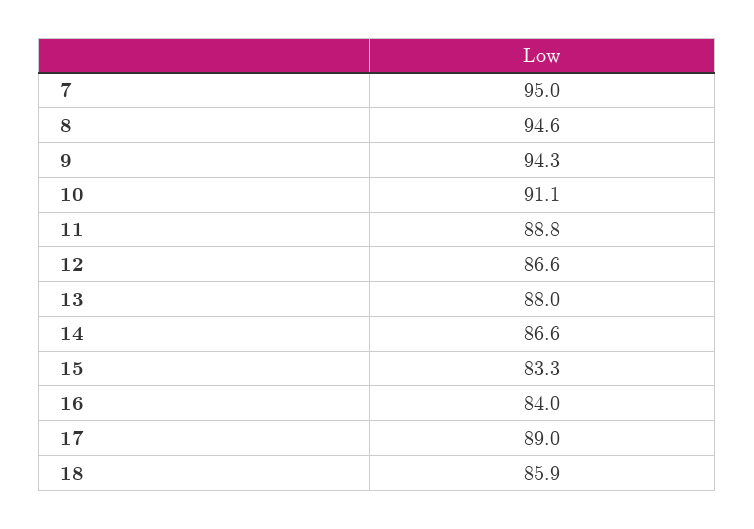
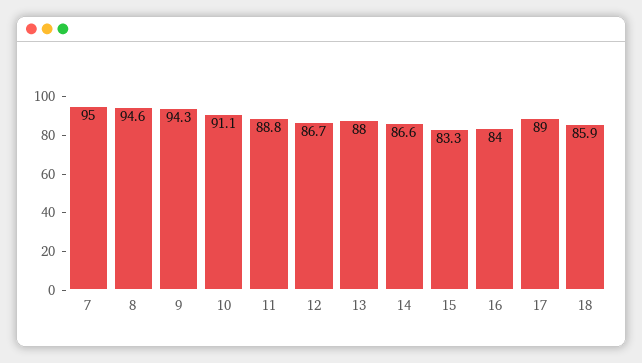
  {
    "7": 95,
    "8": 94.6,
    "9": 94.3,
    "10": 91.1,
    "11": 88.8,
-   "12": 86.6,
+   "12": 86.7,
    "13": 88,
    "14": 86.6,
    "15": 83.3,
    "16": 84,
    "17": 89,
    "18": 85.9
  }

